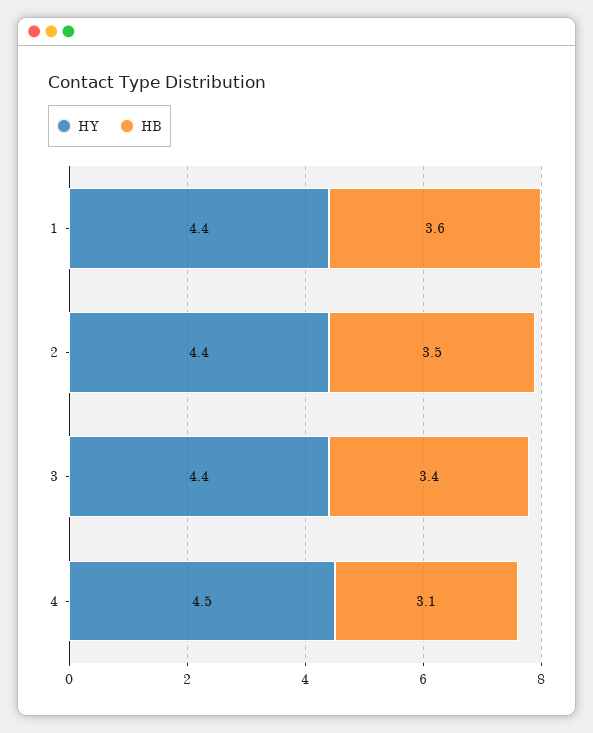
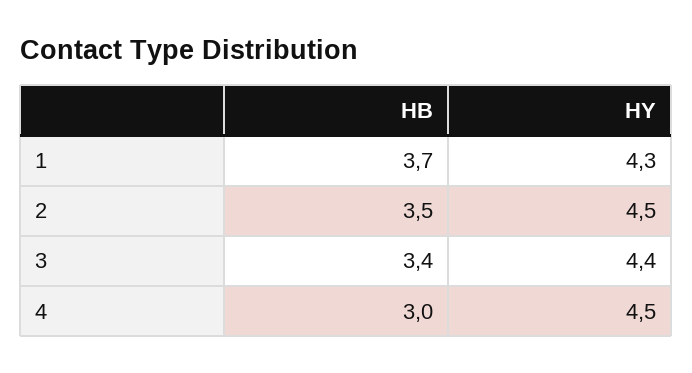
  {
    "HY": {
-     "1": 4.4,
+     "1": 4.3,
-     "2": 4.4,
+     "2": 4.5,
      "3": 4.4,
      "4": 4.5
    },
    "HB": {
-     "1": 3.6,
+     "1": 3.7,
      "2": 3.5,
      "3": 3.4,
-     "4": 3.1
+     "4": 3
    }
  }

